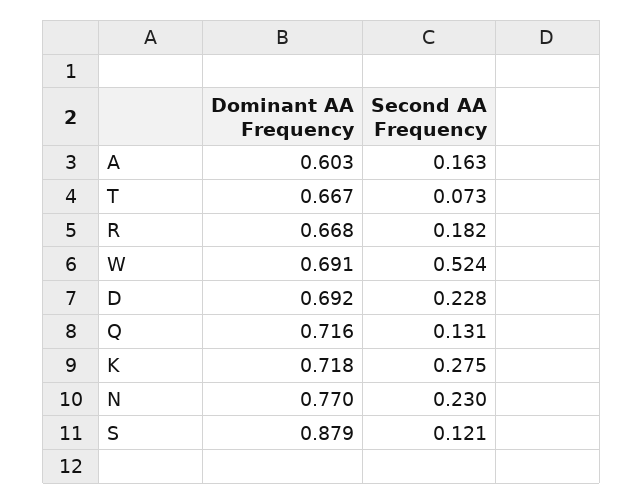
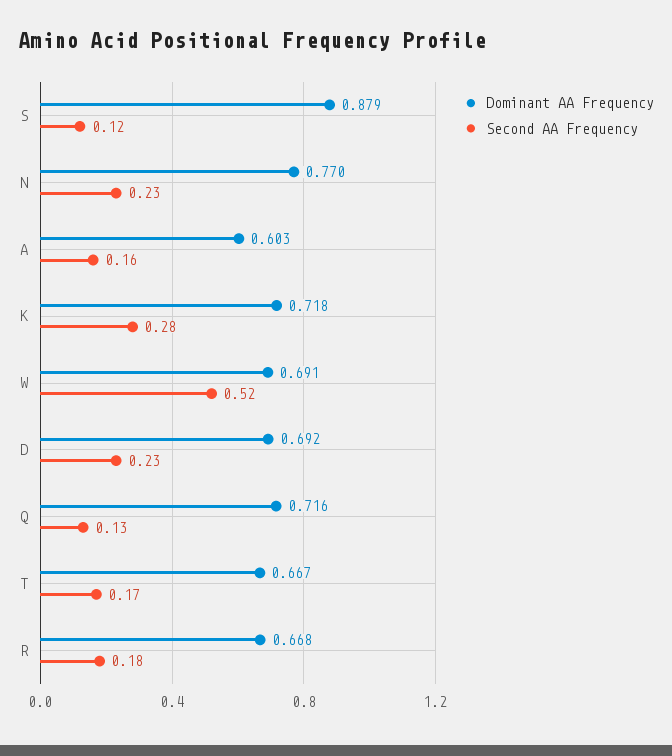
  {
    "Dominant AA Frequency": {
      "A": 0.603,
      "T": 0.667,
      "R": 0.668,
      "W": 0.691,
      "D": 0.692,
      "Q": 0.716,
      "K": 0.718,
      "N": 0.77,
      "S": 0.879
    },
    "Second AA Frequency": {
      "A": 0.163,
-     "T": 0.073,
+     "T": 0.17,
      "R": 0.182,
      "W": 0.524,
      "D": 0.228,
      "Q": 0.131,
      "K": 0.275,
      "N": 0.23,
      "S": 0.121
    }
  }

